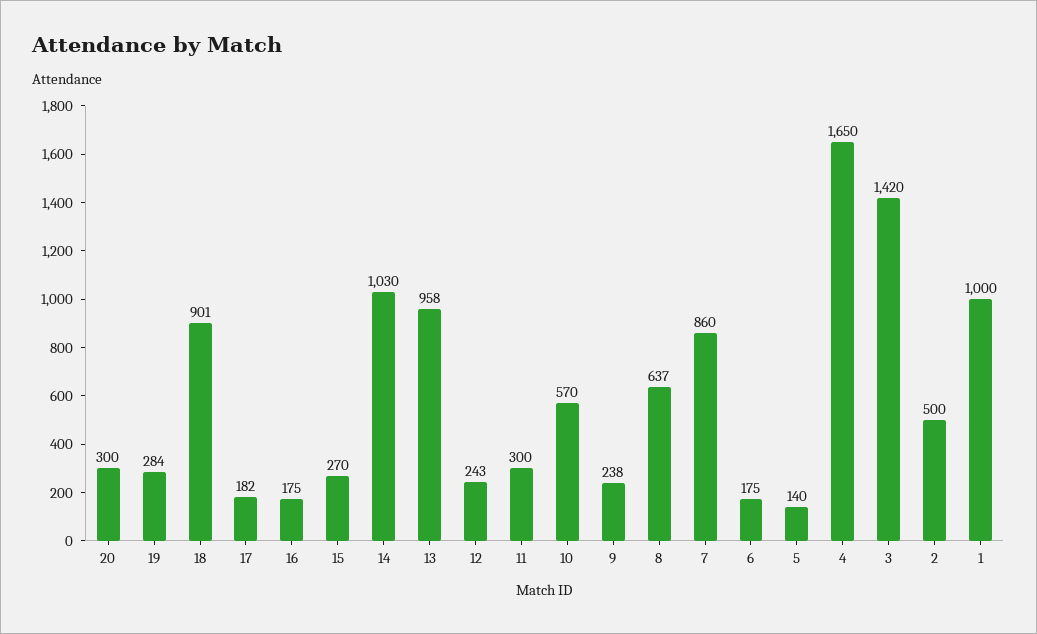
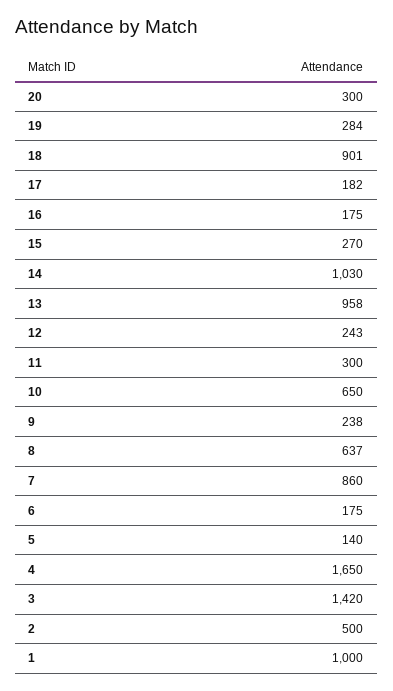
  {
    "20": 300,
    "19": 284,
    "18": 901,
    "17": 182,
    "16": 175,
    "15": 270,
    "14": 1030,
    "13": 958,
    "12": 243,
    "11": 300,
-   "10": 570,
+   "10": 650,
    "9": 238,
    "8": 637,
    "7": 860,
    "6": 175,
    "5": 140,
    "4": 1650,
    "3": 1420,
    "2": 500,
    "1": 1000
  }

